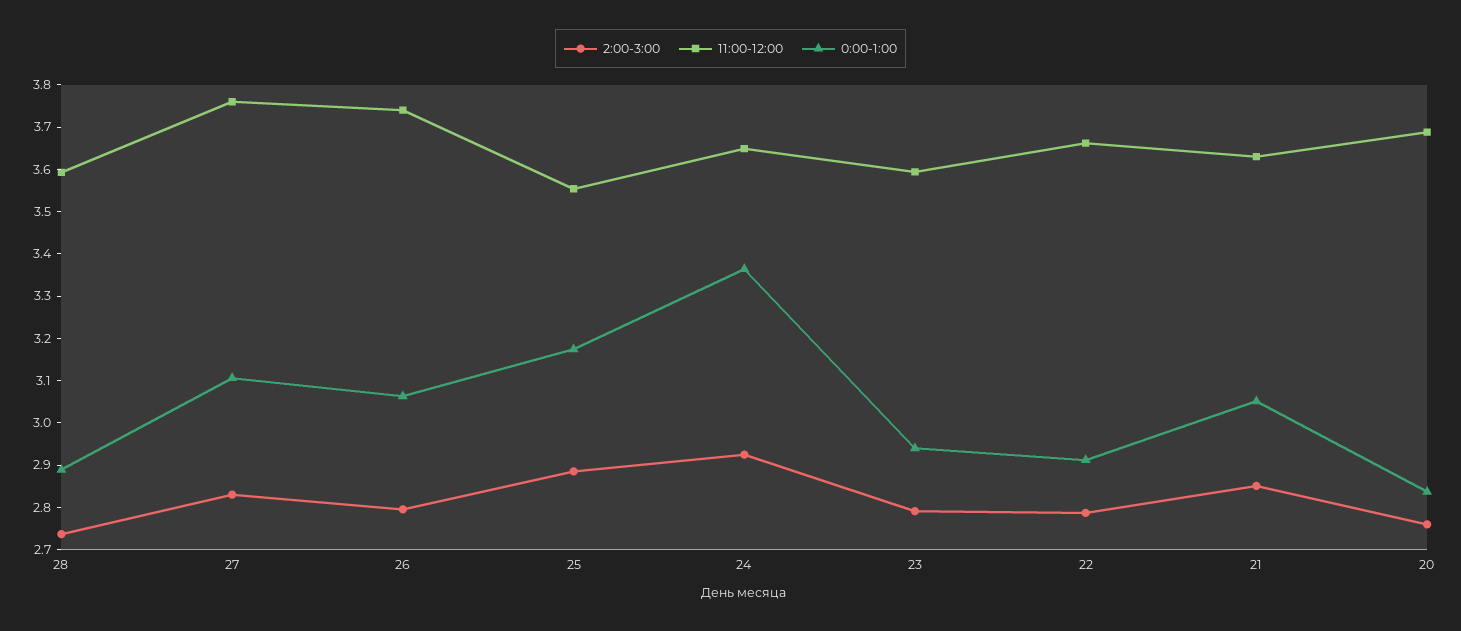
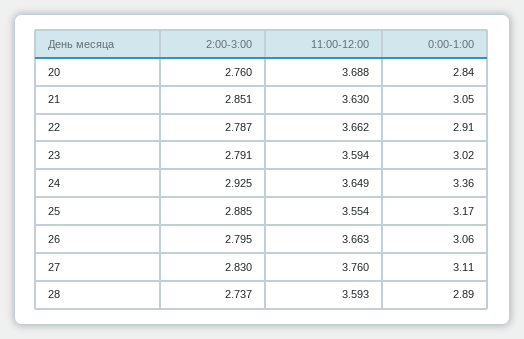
  {
    "2:00-3:00": {
      "28": 2.737,
      "27": 2.83,
      "26": 2.795,
      "25": 2.885,
      "24": 2.925,
      "23": 2.791,
      "22": 2.787,
      "21": 2.851,
      "20": 2.76
    },
    "11:00-12:00": {
      "28": 3.593,
      "27": 3.76,
-     "26": 3.74,
+     "26": 3.663,
      "25": 3.554,
      "24": 3.649,
      "23": 3.594,
      "22": 3.662,
      "21": 3.63,
      "20": 3.688
    },
    "0:00-1:00": {
      "28": 2.89,
      "27": 3.11,
      "26": 3.06,
      "25": 3.17,
      "24": 3.36,
-     "23": 2.94,
+     "23": 3.02,
      "22": 2.91,
      "21": 3.05,
      "20": 2.84
    }
  }

